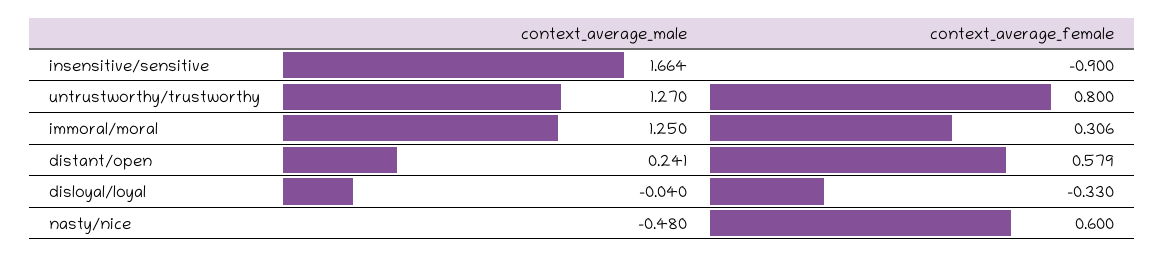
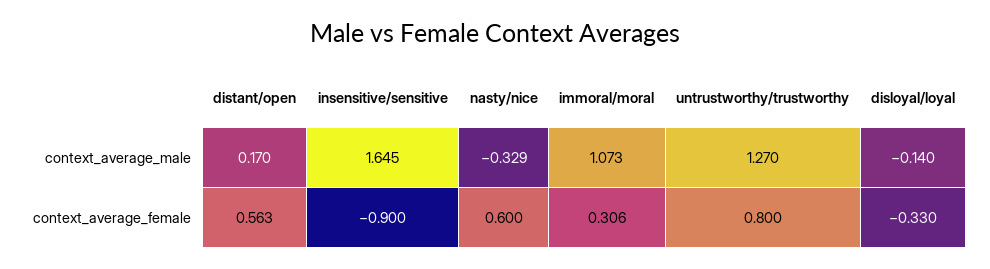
  {
    "context_average_male": {
-     "insensitive/sensitive": 1.664,
+     "insensitive/sensitive": 1.645,
      "untrustworthy/trustworthy": 1.27,
-     "immoral/moral": 1.25,
+     "immoral/moral": 1.073,
-     "distant/open": 0.241,
+     "distant/open": 0.17,
-     "disloyal/loyal": -0.04,
+     "disloyal/loyal": -0.14,
-     "nasty/nice": -0.48
+     "nasty/nice": -0.329
    },
    "context_average_female": {
      "insensitive/sensitive": -0.9,
      "untrustworthy/trustworthy": 0.8,
      "immoral/moral": 0.306,
-     "distant/open": 0.579,
+     "distant/open": 0.563,
      "disloyal/loyal": -0.33,
      "nasty/nice": 0.6
    }
  }

